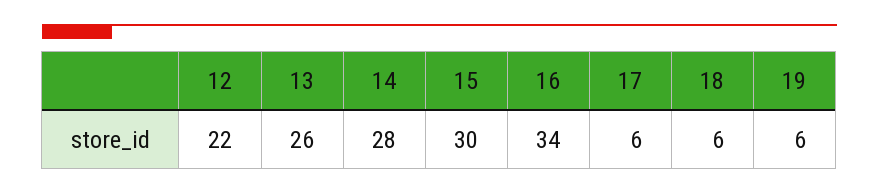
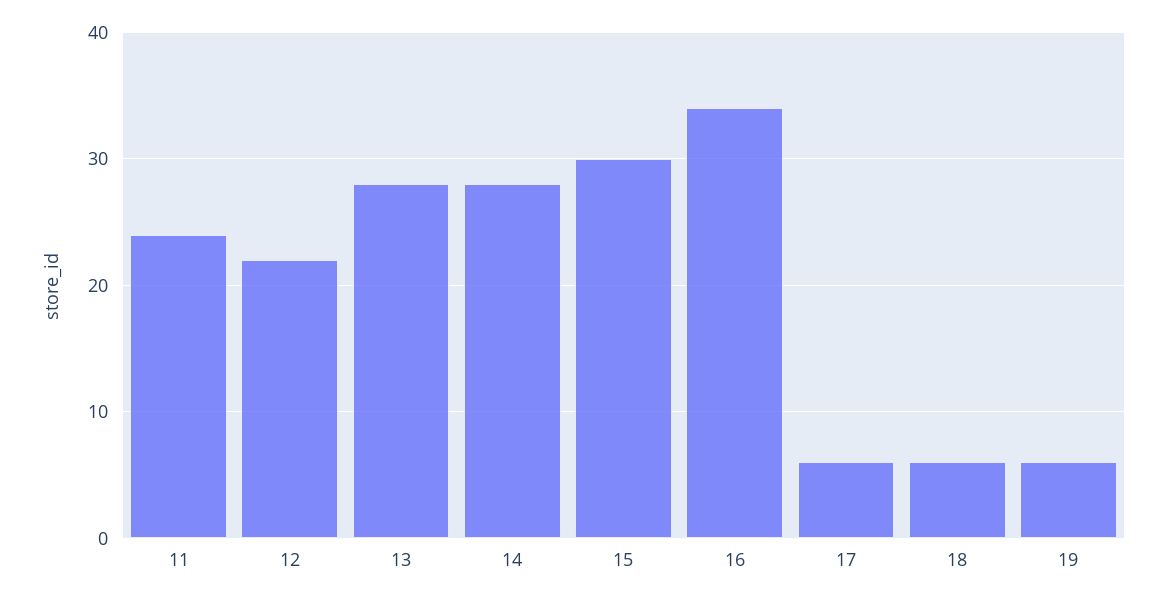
  {
    "12": 22,
-   "13": 26,
+   "13": 28,
    "14": 28,
    "15": 30,
    "16": 34,
    "17": 6,
    "18": 6,
-   "19": 6
+   "19": 6,
+   "11": 24
  }

